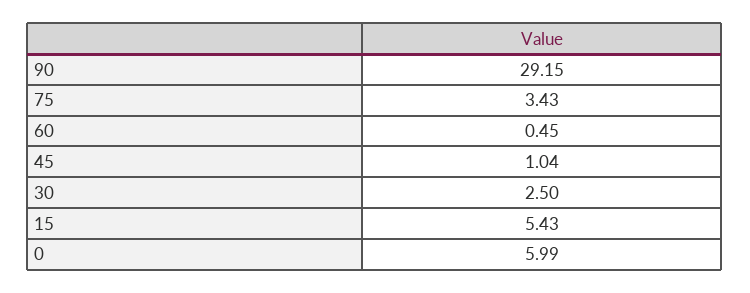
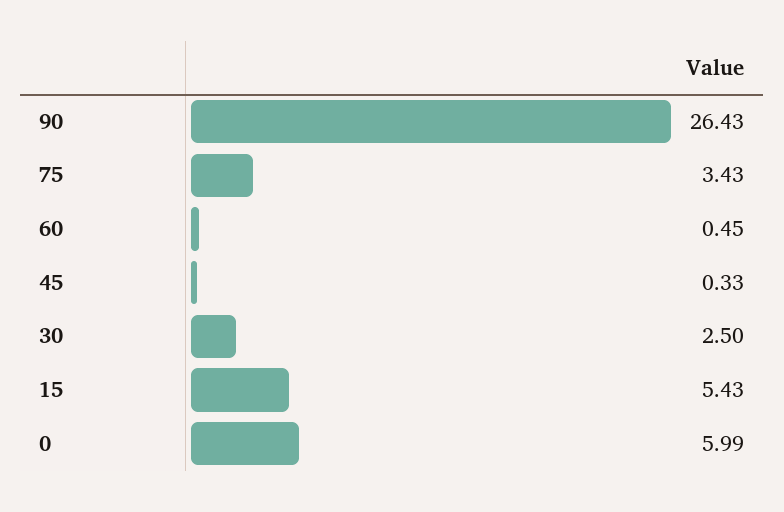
  {
-   "90": 29.15,
+   "90": 26.43,
    "75": 3.43,
    "60": 0.45,
-   "45": 1.04,
+   "45": 0.33,
    "30": 2.5,
    "15": 5.43,
    "0": 5.99
  }

